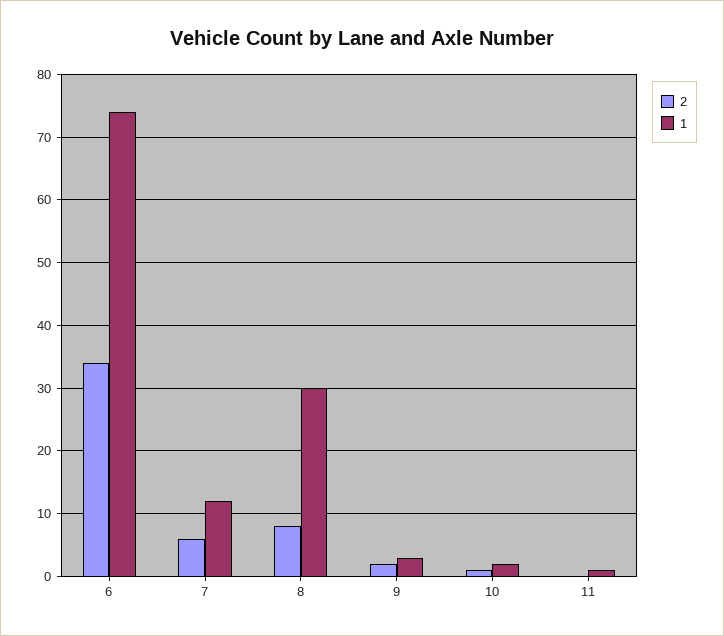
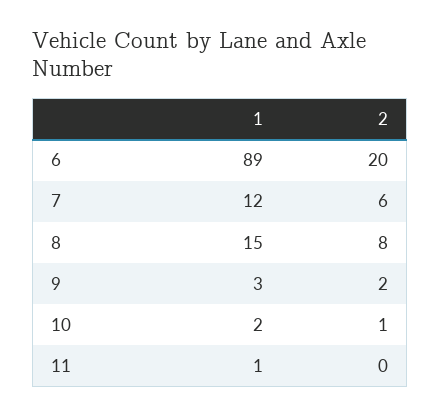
  {
    "2": {
-     "6": 34,
+     "6": 20,
      "7": 6,
      "8": 8,
      "9": 2,
      "10": 1,
      "11": 0
    },
    "1": {
-     "6": 74,
+     "6": 89,
      "7": 12,
-     "8": 30,
+     "8": 15,
      "9": 3,
      "10": 2,
      "11": 1
    }
  }

